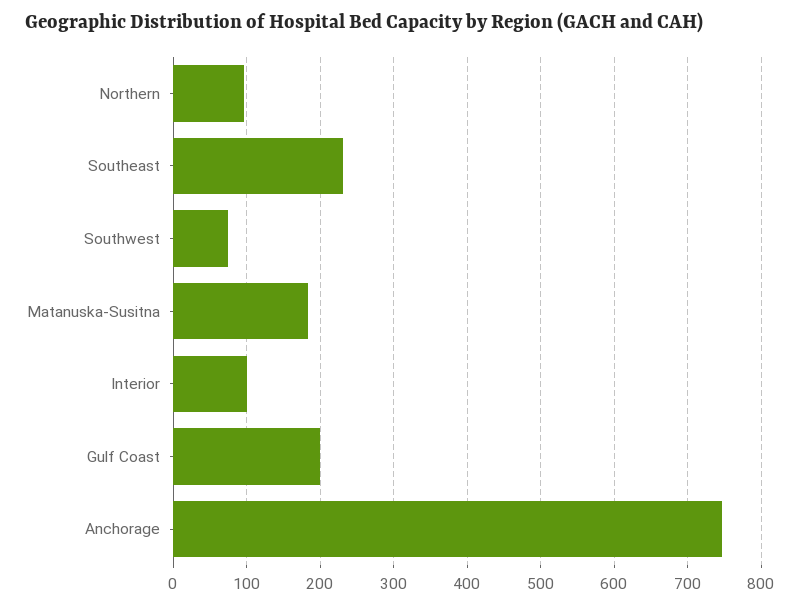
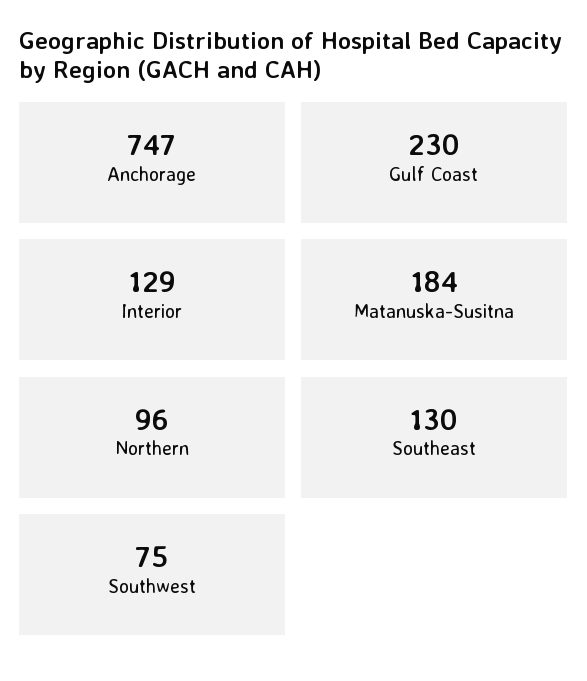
  {
    "Northern": 96,
-   "Southeast": 230,
+   "Southeast": 130,
    "Southwest": 75,
    "Matanuska-Susitna": 184,
-   "Interior": 100,
+   "Interior": 129,
-   "Gulf Coast": 200,
+   "Gulf Coast": 230,
    "Anchorage": 747
  }

